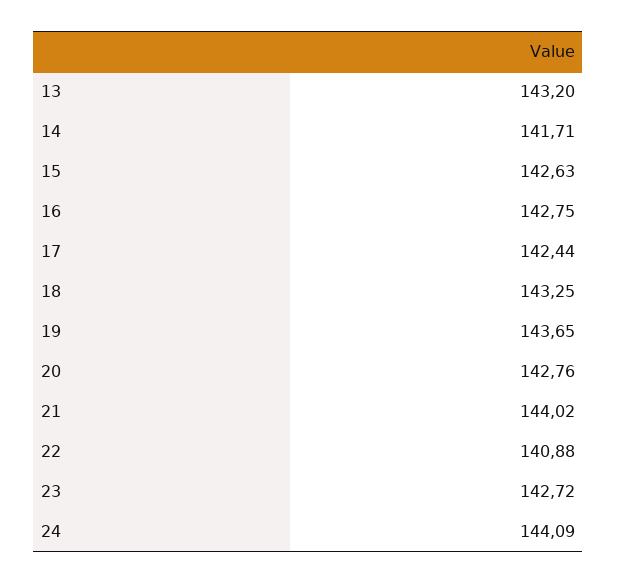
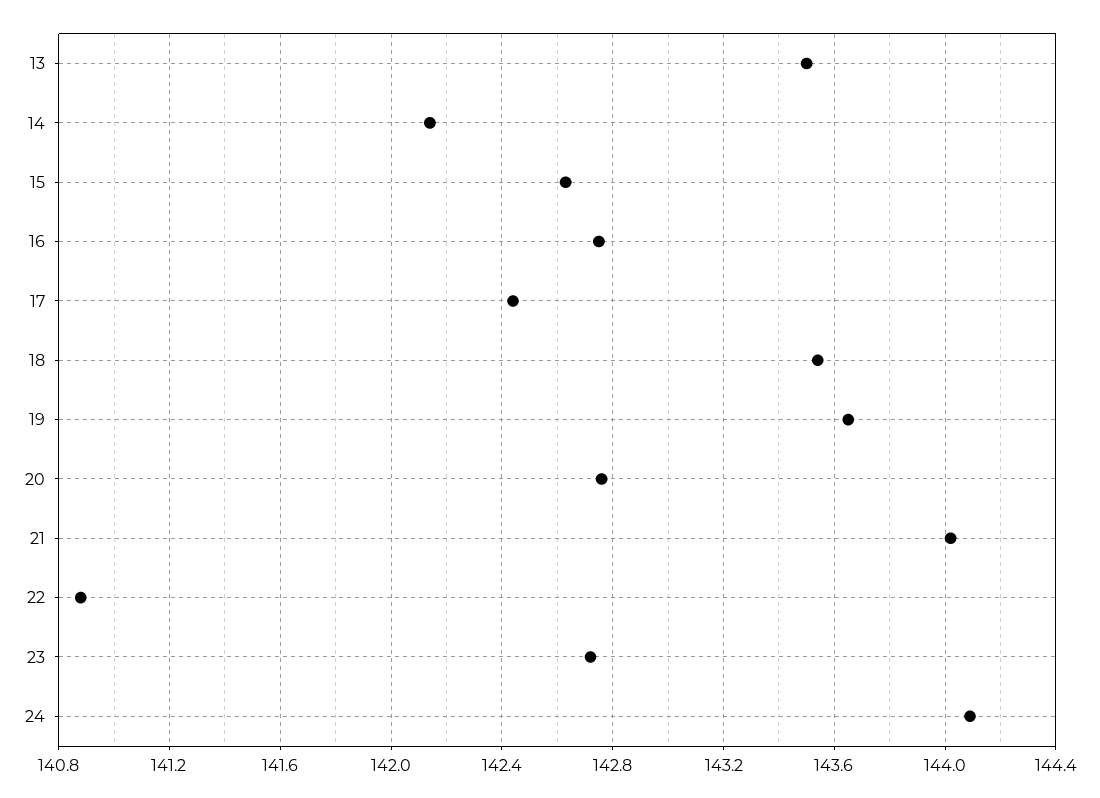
  {
-   "13": 143.2,
+   "13": 143.5,
-   "14": 141.71,
+   "14": 142.15,
    "15": 142.63,
    "16": 142.75,
    "17": 142.44,
-   "18": 143.25,
+   "18": 143.55,
    "19": 143.65,
    "20": 142.76,
    "21": 144.02,
    "22": 140.88,
    "23": 142.72,
    "24": 144.09
  }

